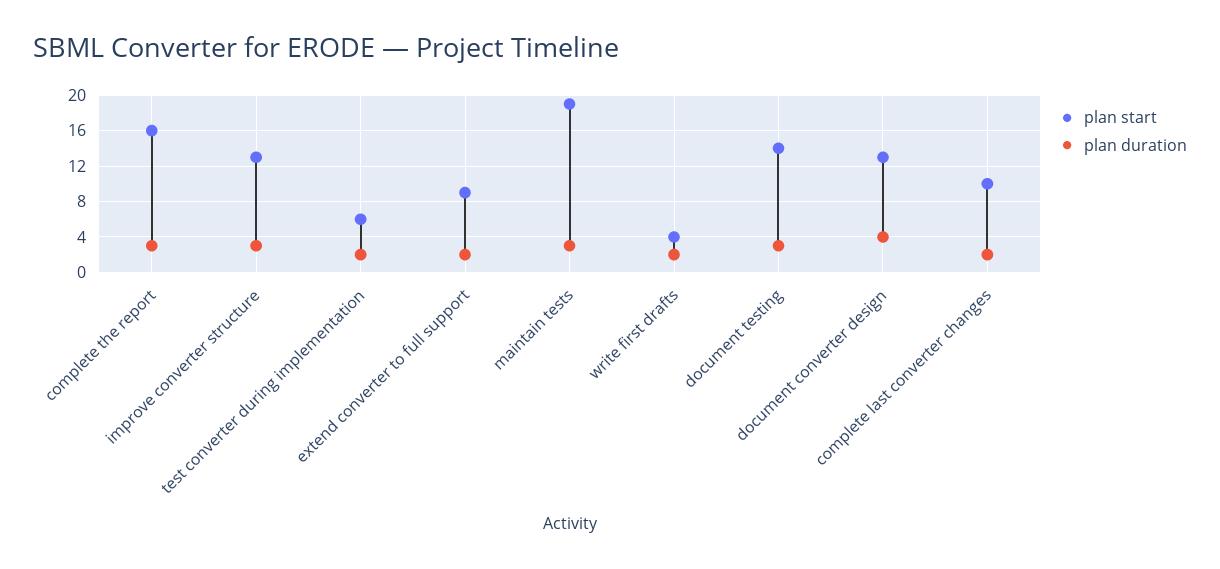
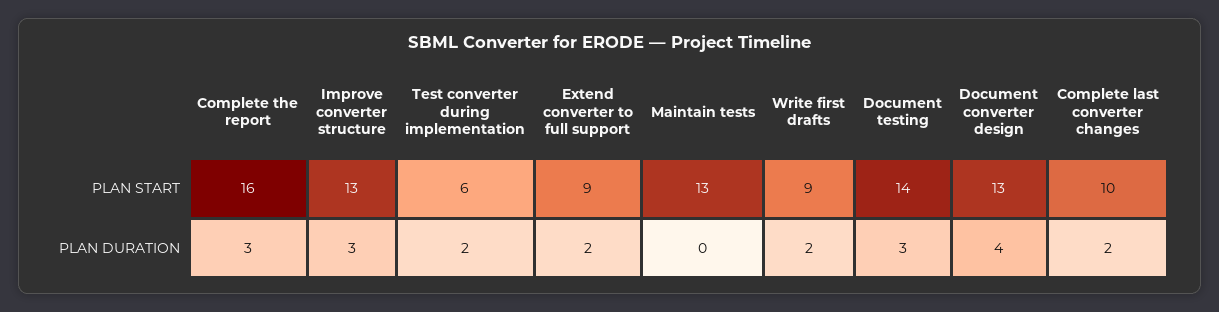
  {
    "plan start": {
      "complete the report": 16,
      "improve converter structure": 13,
      "test converter during implementation": 6,
      "extend converter to full support": 9,
-     "maintain tests": 19,
+     "maintain tests": 13,
-     "write first drafts": 4,
+     "write first drafts": 9,
      "document testing": 14,
      "document converter design": 13,
      "complete last converter changes": 10
    },
    "plan duration": {
      "complete the report": 3,
      "improve converter structure": 3,
      "test converter during implementation": 2,
      "extend converter to full support": 2,
-     "maintain tests": 3,
+     "maintain tests": 0,
      "write first drafts": 2,
      "document testing": 3,
      "document converter design": 4,
      "complete last converter changes": 2
    }
  }

